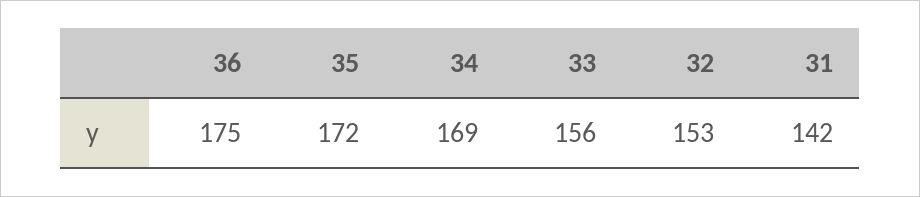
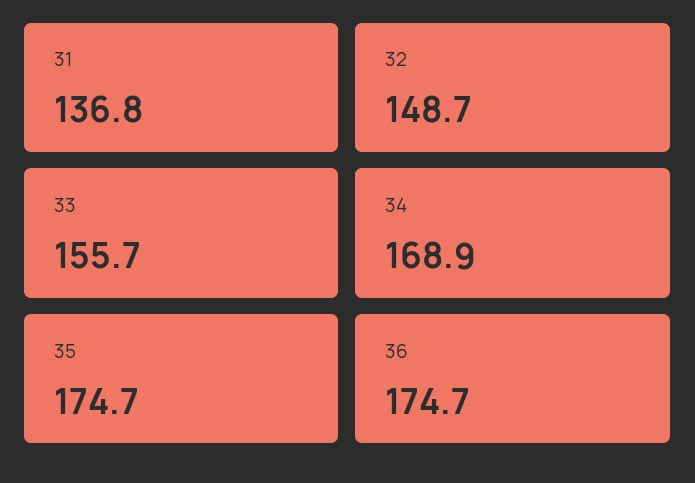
  {
    "36": 174.7,
-   "35": 172,
+   "35": 174.7,
    "34": 168.9,
    "33": 155.7,
-   "32": 153,
+   "32": 148.7,
-   "31": 142
+   "31": 136.8
  }

